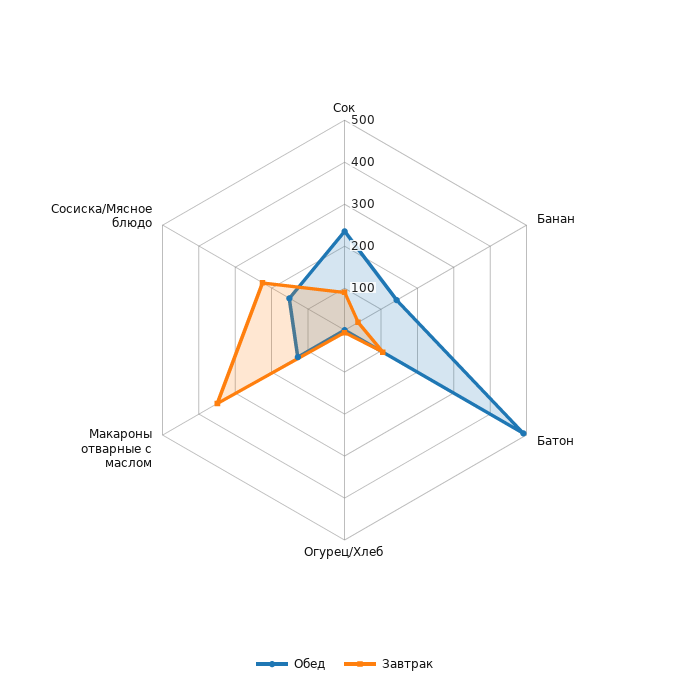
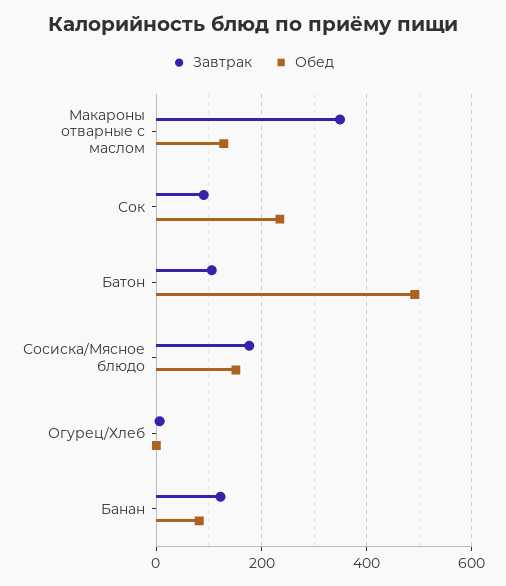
  {
    "Обед": {
      "Сок": 240,
-     "Банан": 140,
+     "Банан": 80,
      "Батон": 500,
      "Огурец/Хлеб": 0,
      "Макароны отварные с маслом": 120,
      "Сосиска/Мясное блюдо": 160
    },
    "Завтрак": {
      "Сок": 100,
-     "Банан": 40,
+     "Банан": 120,
      "Батон": 100,
      "Огурец/Хлеб": 0,
      "Макароны отварные с маслом": 340,
-     "Сосиска/Мясное блюдо": 220
+     "Сосиска/Мясное блюдо": 180
    }
  }

